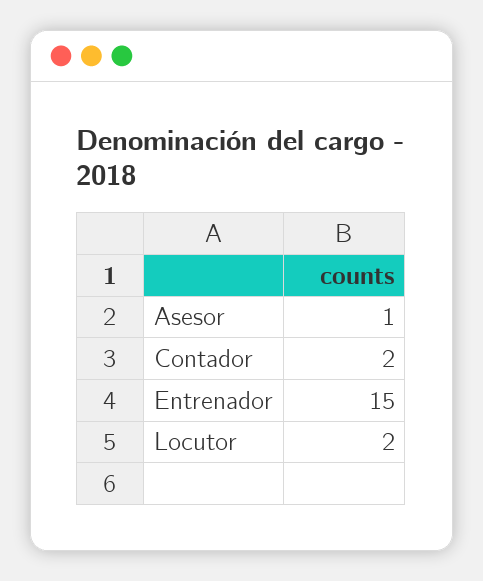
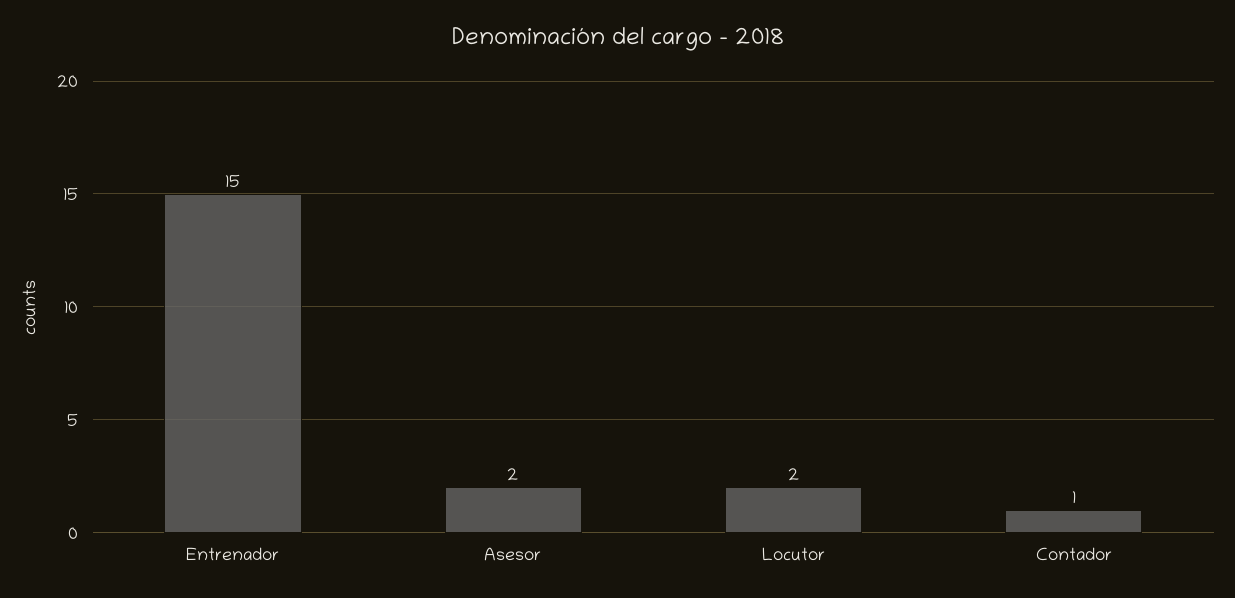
  {
-   "Asesor": 1,
+   "Asesor": 2,
-   "Contador": 2,
+   "Contador": 1,
    "Entrenador": 15,
    "Locutor": 2
  }

